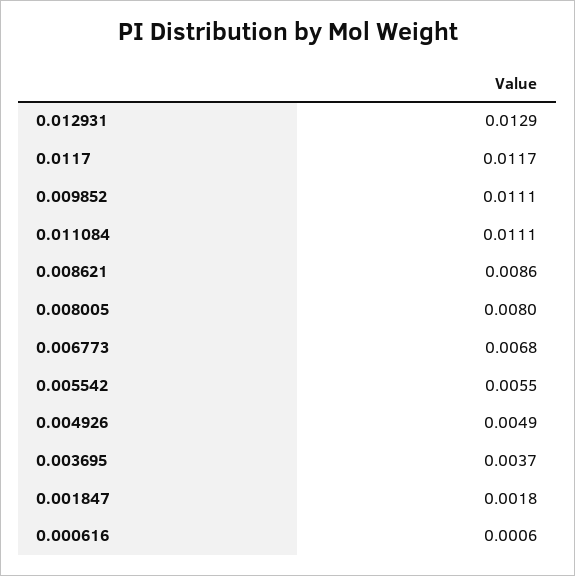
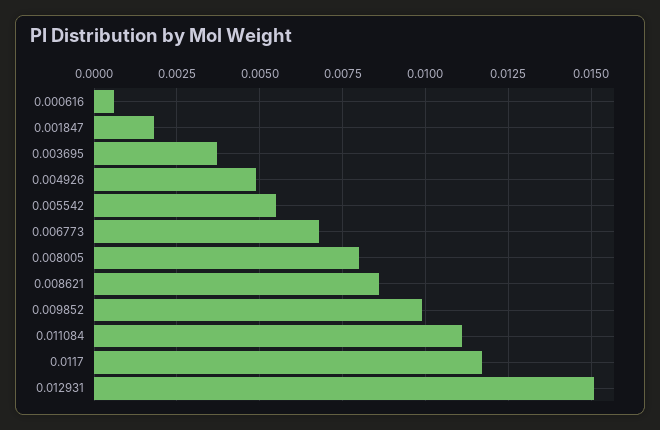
  {
-   "0.012931": 0.0129,
+   "0.012931": 0.015,
    "0.0117": 0.0117,
-   "0.009852": 0.0111,
+   "0.009852": 0.01,
    "0.011084": 0.0111,
    "0.008621": 0.0086,
    "0.008005": 0.008,
    "0.006773": 0.0068,
    "0.005542": 0.0055,
    "0.004926": 0.0049,
    "0.003695": 0.0037,
    "0.001847": 0.0018,
    "0.000616": 0.0006
  }

